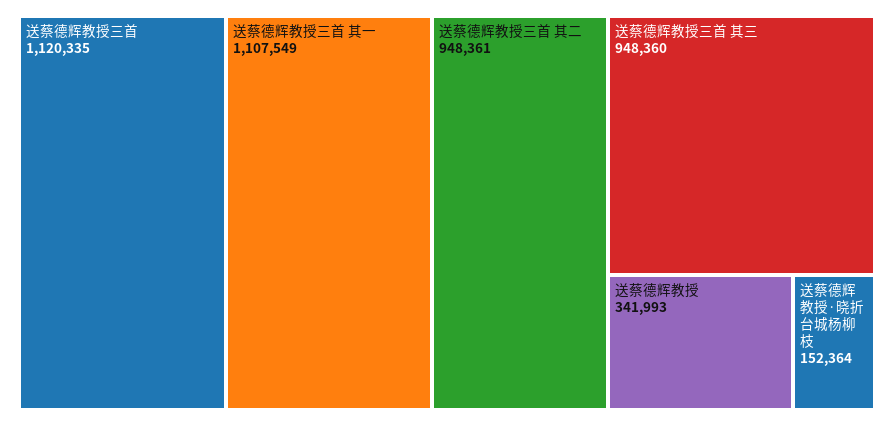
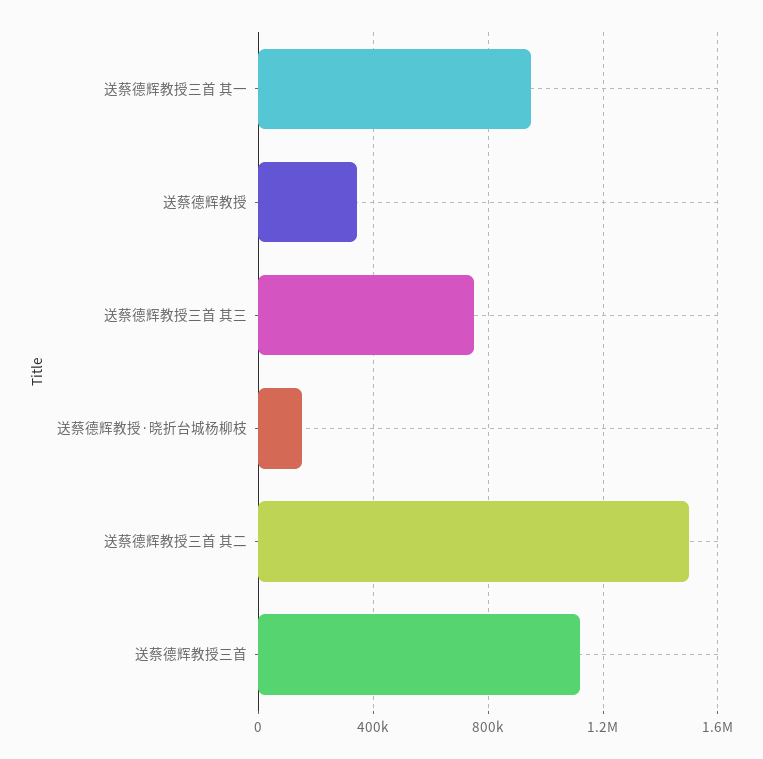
  {
    "送蔡德辉教授三首": 1120335,
-   "送蔡德辉教授三首 其一": 1107549,
+   "送蔡德辉教授三首 其一": 950000,
-   "送蔡德辉教授三首 其二": 948361,
+   "送蔡德辉教授三首 其二": 1500000,
-   "送蔡德辉教授三首 其三": 948360,
+   "送蔡德辉教授三首 其三": 750000,
    "送蔡德辉教授": 341993,
    "送蔡德辉教授·晓折台城杨柳枝": 152364
  }

